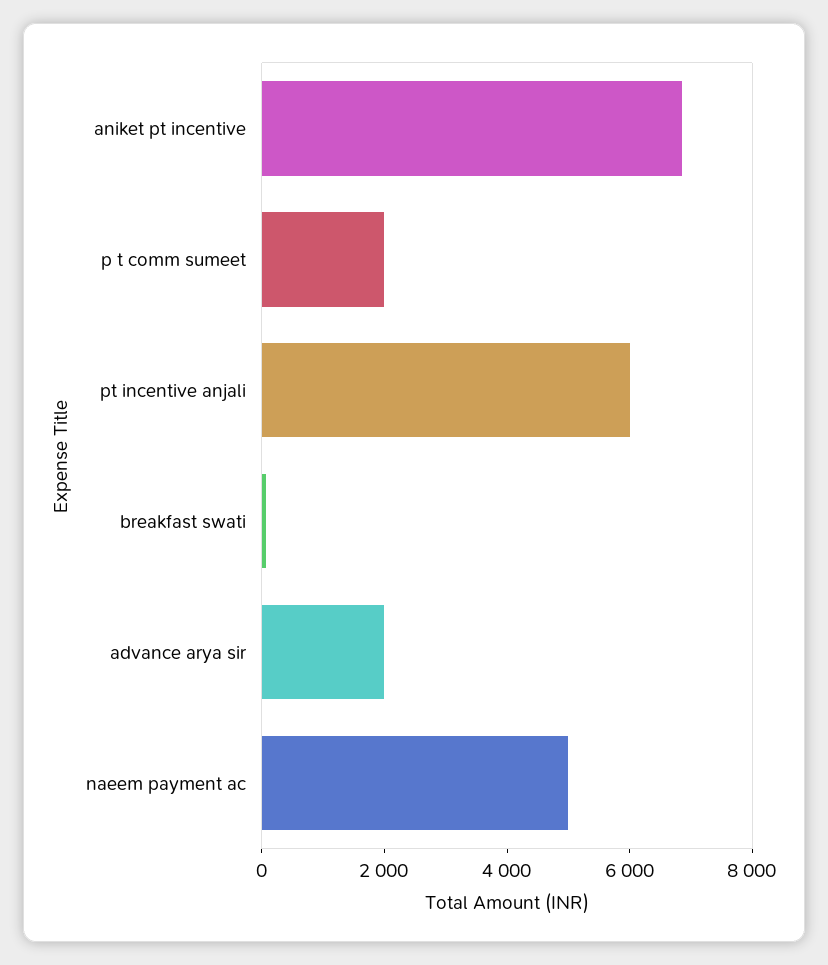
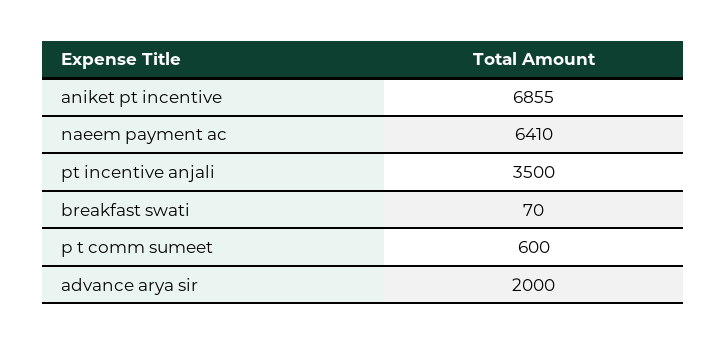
  {
    "aniket pt incentive": 6855,
-   "p t comm sumeet": 2000,
+   "p t comm sumeet": 600,
-   "pt incentive anjali": 6000,
+   "pt incentive anjali": 3500,
    "breakfast swati": 70,
    "advance arya sir": 2000,
-   "naeem payment ac": 5000
+   "naeem payment ac": 6410
  }

